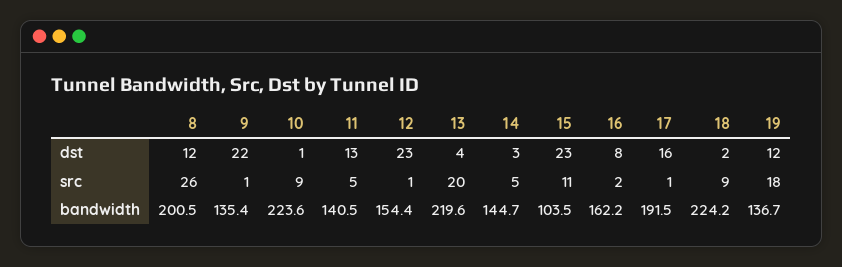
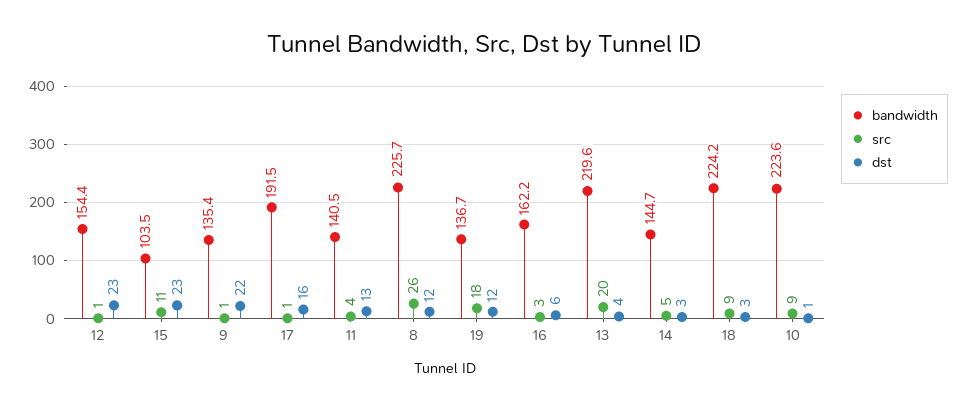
  {
    "dst": {
      "8": 12,
      "9": 22,
      "10": 1,
      "11": 13,
      "12": 23,
      "13": 4,
      "14": 3,
      "15": 23,
-     "16": 8,
+     "16": 6,
      "17": 16,
-     "18": 2,
+     "18": 3,
      "19": 12
    },
    "src": {
      "8": 26,
      "9": 1,
      "10": 9,
-     "11": 5,
+     "11": 4,
      "12": 1,
      "13": 20,
      "14": 5,
      "15": 11,
-     "16": 2,
+     "16": 3,
      "17": 1,
      "18": 9,
      "19": 18
    },
    "bandwidth": {
-     "8": 200.5,
+     "8": 225.7,
      "9": 135.4,
      "10": 223.6,
      "11": 140.5,
      "12": 154.4,
      "13": 219.6,
      "14": 144.7,
      "15": 103.5,
      "16": 162.2,
      "17": 191.5,
      "18": 224.2,
      "19": 136.7
    }
  }

